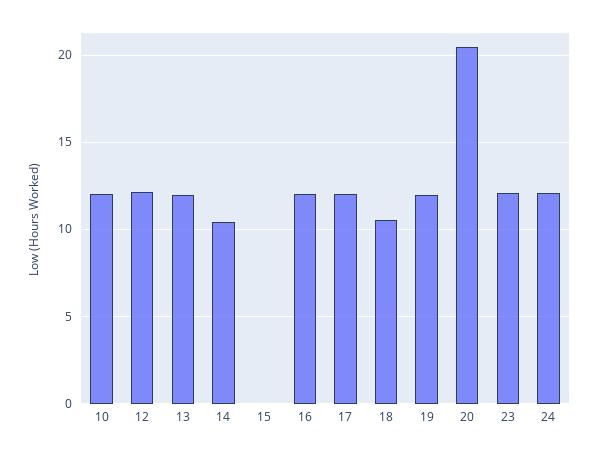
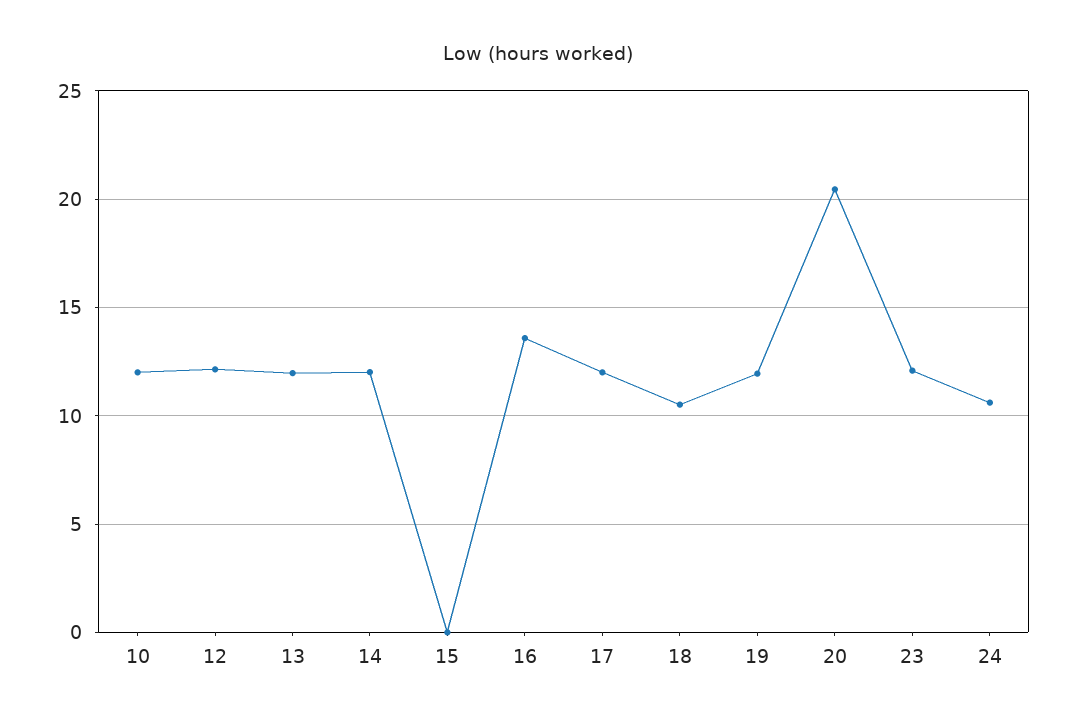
  {
    "10": 12,
    "12": 12,
    "13": 12,
-   "14": 10.5,
+   "14": 12,
    "15": 0,
-   "16": 12,
+   "16": 13.5,
    "17": 12,
    "18": 10.5,
    "19": 12,
    "20": 20.5,
    "23": 12,
-   "24": 12
+   "24": 10.5
  }

